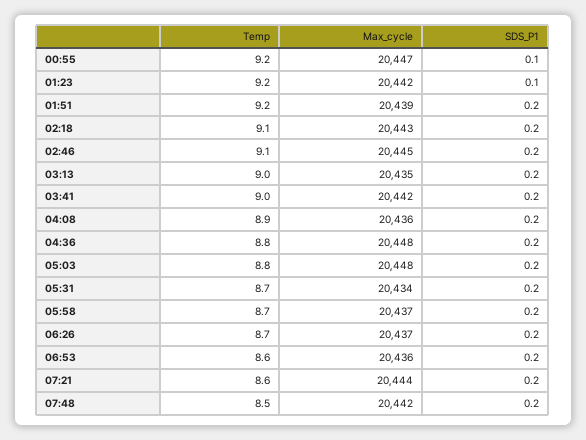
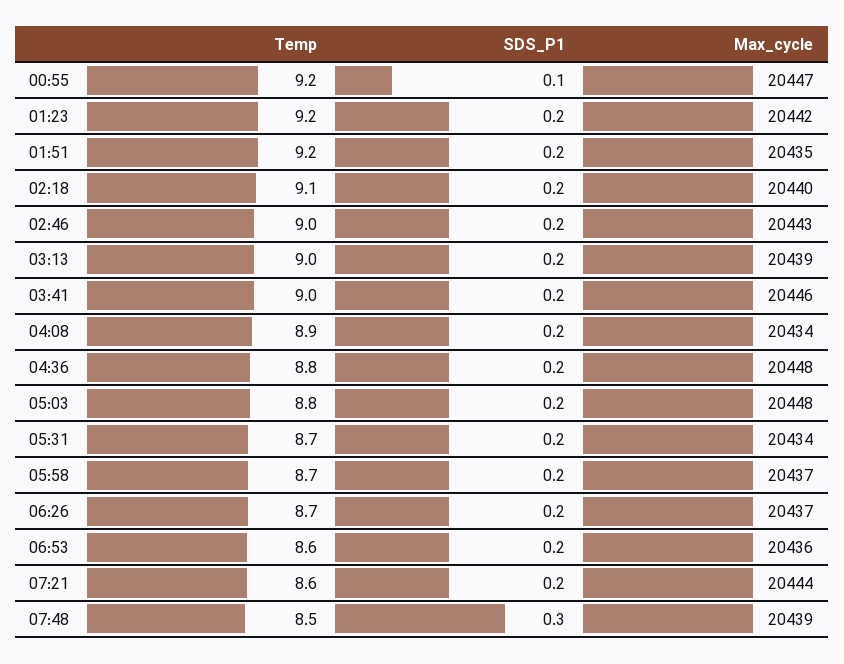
  {
    "Temp": {
      "00:55": 9.2,
      "01:23": 9.2,
      "01:51": 9.2,
      "02:18": 9.1,
-     "02:46": 9.1,
+     "02:46": 9,
      "03:13": 9,
      "03:41": 9,
      "04:08": 8.9,
      "04:36": 8.8,
      "05:03": 8.8,
      "05:31": 8.7,
      "05:58": 8.7,
      "06:26": 8.7,
      "06:53": 8.6,
      "07:21": 8.6,
      "07:48": 8.5
    },
    "Max_cycle": {
      "00:55": 20447,
      "01:23": 20442,
-     "01:51": 20439,
+     "01:51": 20435,
-     "02:18": 20443,
+     "02:18": 20440,
-     "02:46": 20445,
+     "02:46": 20443,
-     "03:13": 20435,
+     "03:13": 20439,
-     "03:41": 20442,
+     "03:41": 20446,
-     "04:08": 20436,
+     "04:08": 20434,
      "04:36": 20448,
      "05:03": 20448,
      "05:31": 20434,
      "05:58": 20437,
      "06:26": 20437,
      "06:53": 20436,
      "07:21": 20444,
-     "07:48": 20442
+     "07:48": 20439
    },
    "SDS_P1": {
      "00:55": 0.1,
-     "01:23": 0.1,
+     "01:23": 0.2,
      "01:51": 0.2,
      "02:18": 0.2,
      "02:46": 0.2,
      "03:13": 0.2,
      "03:41": 0.2,
      "04:08": 0.2,
      "04:36": 0.2,
      "05:03": 0.2,
      "05:31": 0.2,
      "05:58": 0.2,
      "06:26": 0.2,
      "06:53": 0.2,
      "07:21": 0.2,
-     "07:48": 0.2
+     "07:48": 0.3
    }
  }

